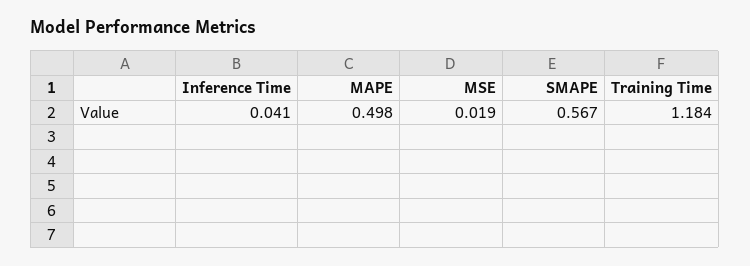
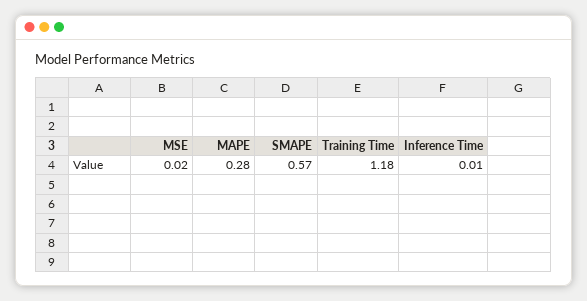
  {
-   "Inference Time": 0.041,
+   "Inference Time": 0.01,
-   "MAPE": 0.498,
+   "MAPE": 0.28,
    "MSE": 0.019,
    "SMAPE": 0.567,
    "Training Time": 1.184
  }

